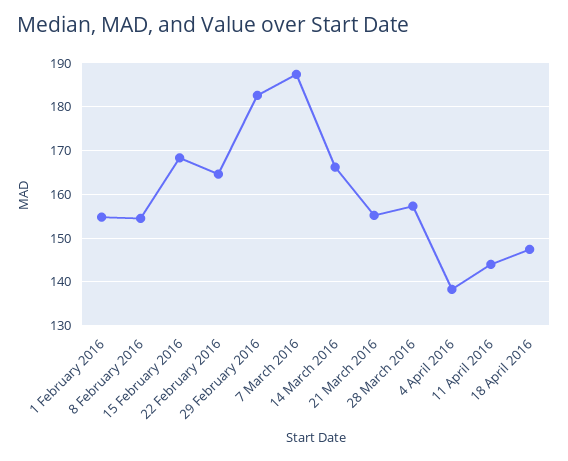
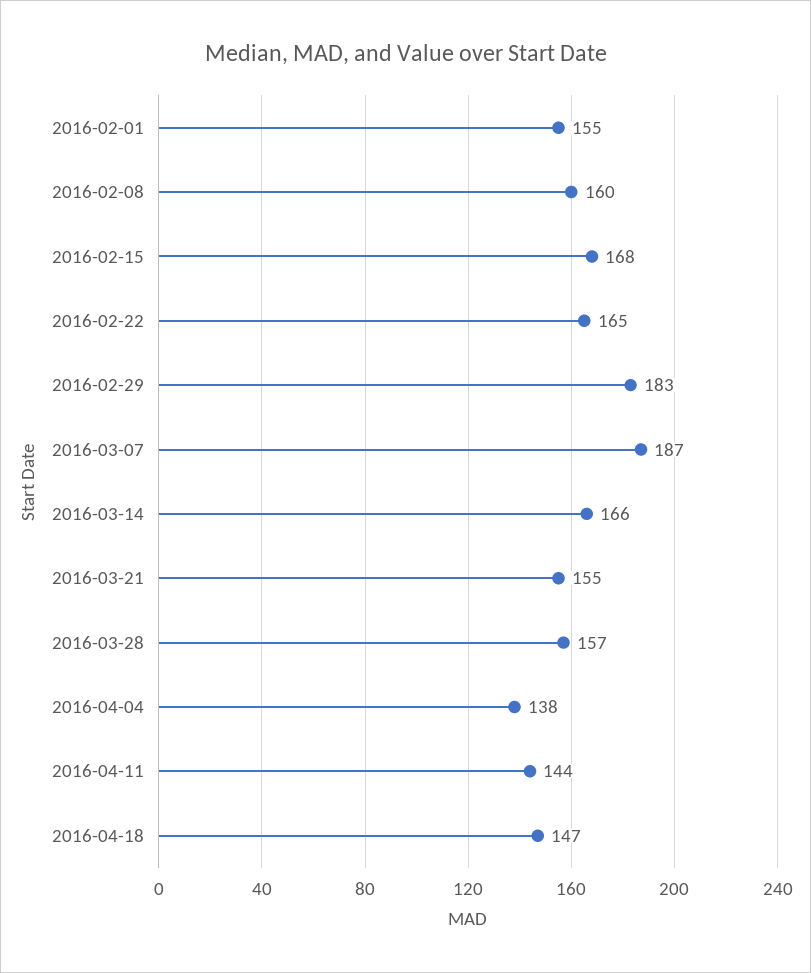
  {
    "1 February 2016": 155,
-   "8 February 2016": 154,
+   "8 February 2016": 160,
    "15 February 2016": 168,
    "22 February 2016": 165,
    "29 February 2016": 183,
    "7 March 2016": 187,
    "14 March 2016": 166,
    "21 March 2016": 155,
    "28 March 2016": 157,
    "4 April 2016": 138,
    "11 April 2016": 144,
    "18 April 2016": 147
  }

